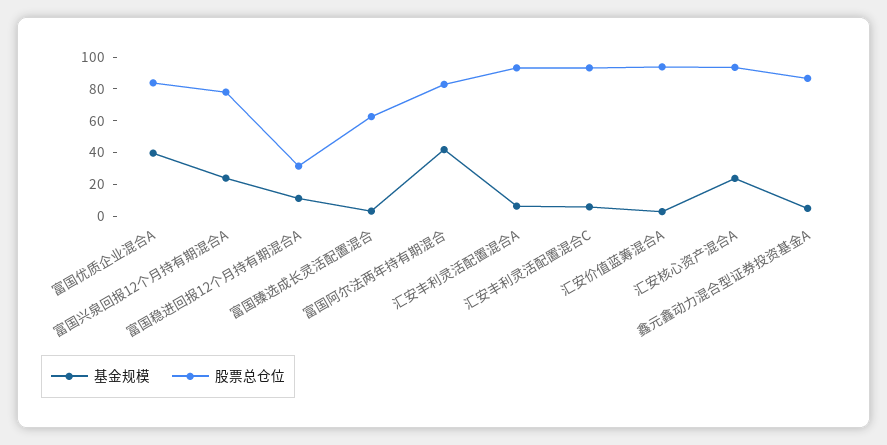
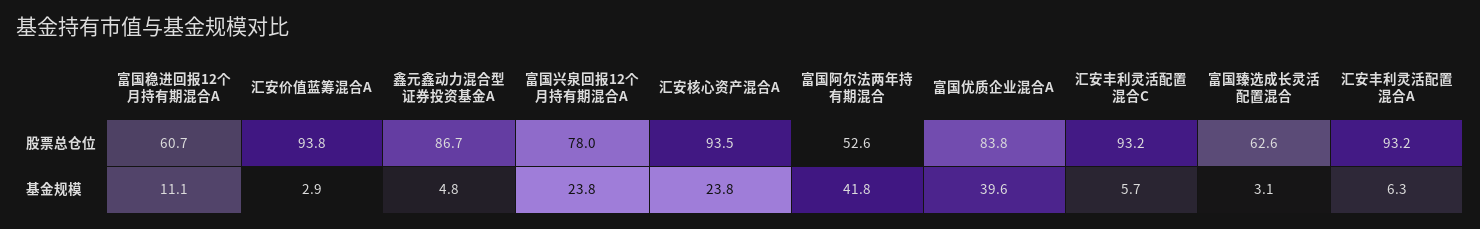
  {
    "基金规模": {
      "富国优质企业混合A": 39.6,
      "富国兴泉回报12个月持有期混合A": 23.8,
      "富国稳进回报12个月持有期混合A": 11.1,
      "富国臻选成长灵活配置混合": 3.1,
      "富国阿尔法两年持有期混合": 41.8,
      "汇安丰利灵活配置混合A": 6.3,
      "汇安丰利灵活配置混合C": 5.7,
      "汇安价值蓝筹混合A": 2.9,
      "汇安核心资产混合A": 23.8,
      "鑫元鑫动力混合型证券投资基金A": 4.8
    },
    "股票总仓位": {
      "富国优质企业混合A": 83.8,
      "富国兴泉回报12个月持有期混合A": 78,
-     "富国稳进回报12个月持有期混合A": 30,
+     "富国稳进回报12个月持有期混合A": 60.7,
      "富国臻选成长灵活配置混合": 62.6,
-     "富国阿尔法两年持有期混合": 80,
+     "富国阿尔法两年持有期混合": 52.6,
      "汇安丰利灵活配置混合A": 93.2,
      "汇安丰利灵活配置混合C": 93.2,
      "汇安价值蓝筹混合A": 93.8,
      "汇安核心资产混合A": 93.5,
      "鑫元鑫动力混合型证券投资基金A": 86.7
    }
  }

